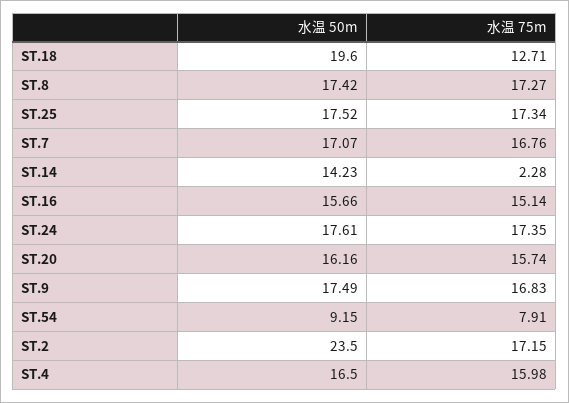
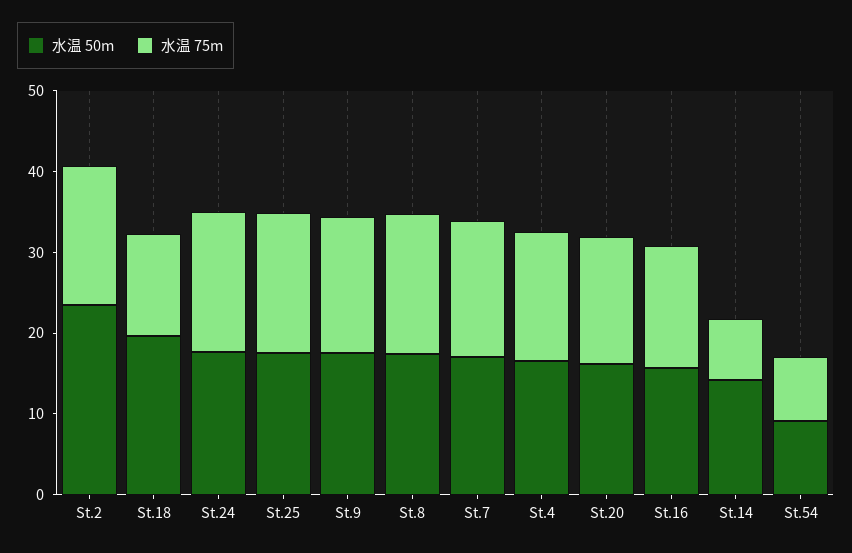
  {
    "水温 50m": {
      "ST.18": 19.6,
      "ST.8": 17.42,
      "ST.25": 17.52,
      "ST.7": 17.07,
      "ST.14": 14.23,
      "ST.16": 15.66,
      "ST.24": 17.61,
      "ST.20": 16.16,
      "ST.9": 17.49,
      "ST.54": 9.15,
      "ST.2": 23.5,
      "ST.4": 16.5
    },
    "水温 75m": {
      "ST.18": 12.71,
      "ST.8": 17.27,
      "ST.25": 17.34,
      "ST.7": 16.76,
-     "ST.14": 2.28,
+     "ST.14": 8,
      "ST.16": 15.14,
      "ST.24": 17.35,
      "ST.20": 15.74,
      "ST.9": 16.83,
      "ST.54": 7.91,
      "ST.2": 17.15,
      "ST.4": 15.98
    }
  }

